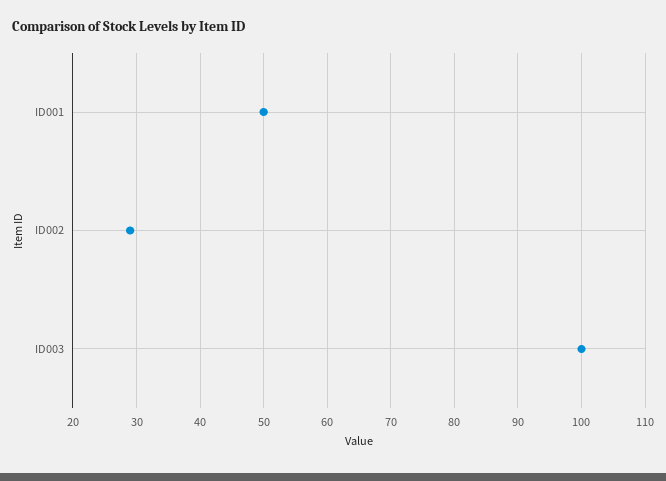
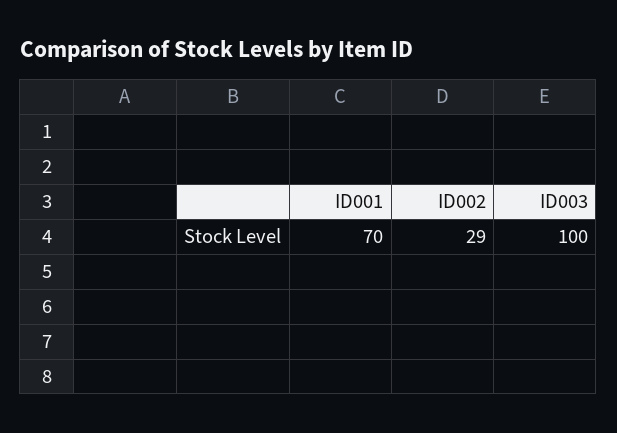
  {
-   "ID001": 50,
+   "ID001": 70,
    "ID002": 29,
    "ID003": 100
  }

